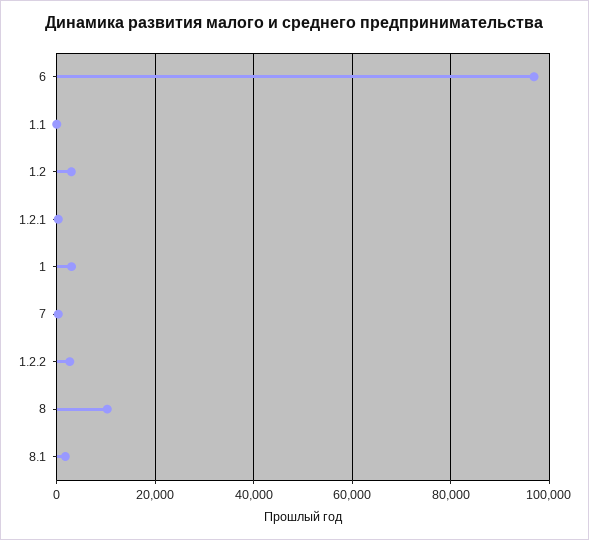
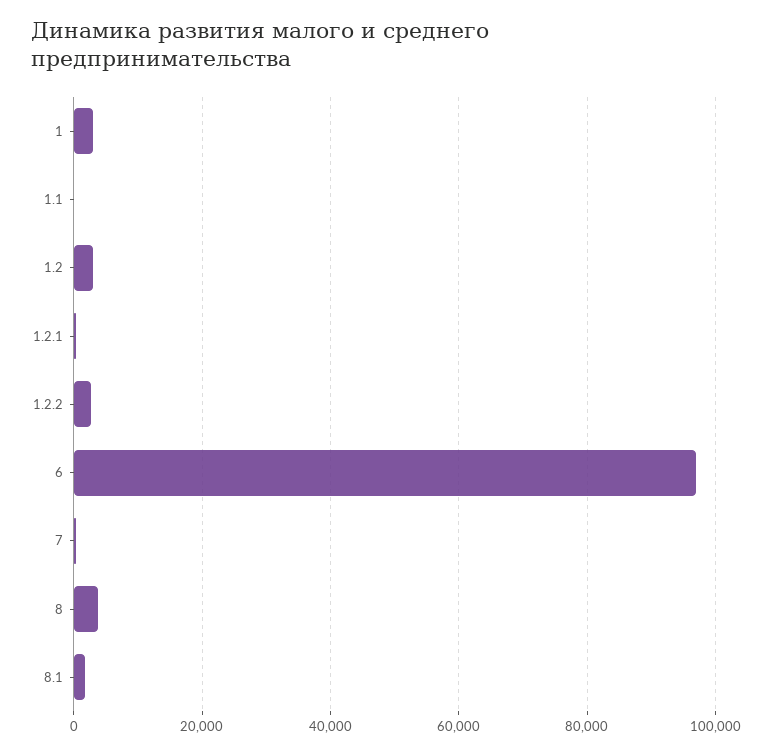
  {
    "6": 96000,
    "1.1": 0,
    "1.2": 2000,
    "1.2.1": 0,
    "1": 4000,
    "7": 0,
    "1.2.2": 2000,
-   "8": 10000,
+   "8": 4000,
    "8.1": 2000
  }

